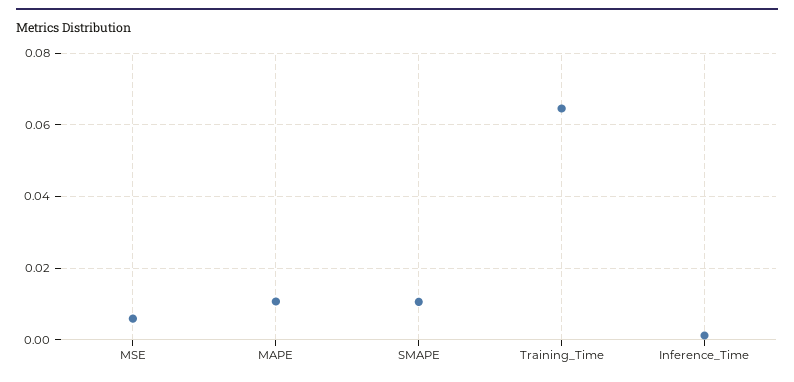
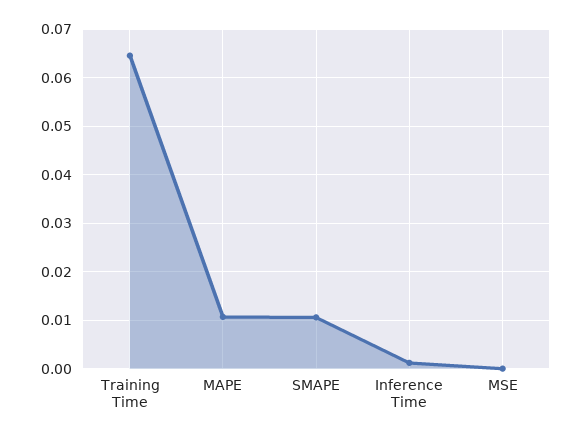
  {
-   "MSE": 0.006,
+   "MSE": 0,
    "MAPE": 0.01,
    "SMAPE": 0.01,
    "Training_Time": 0.064,
    "Inference_Time": 0.002
  }

